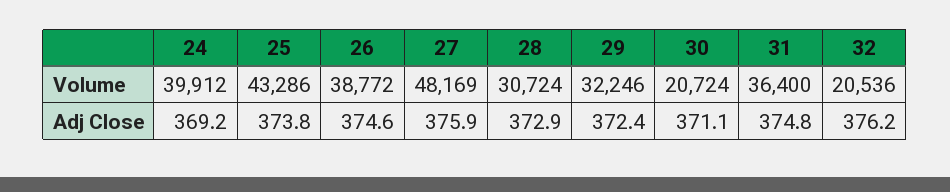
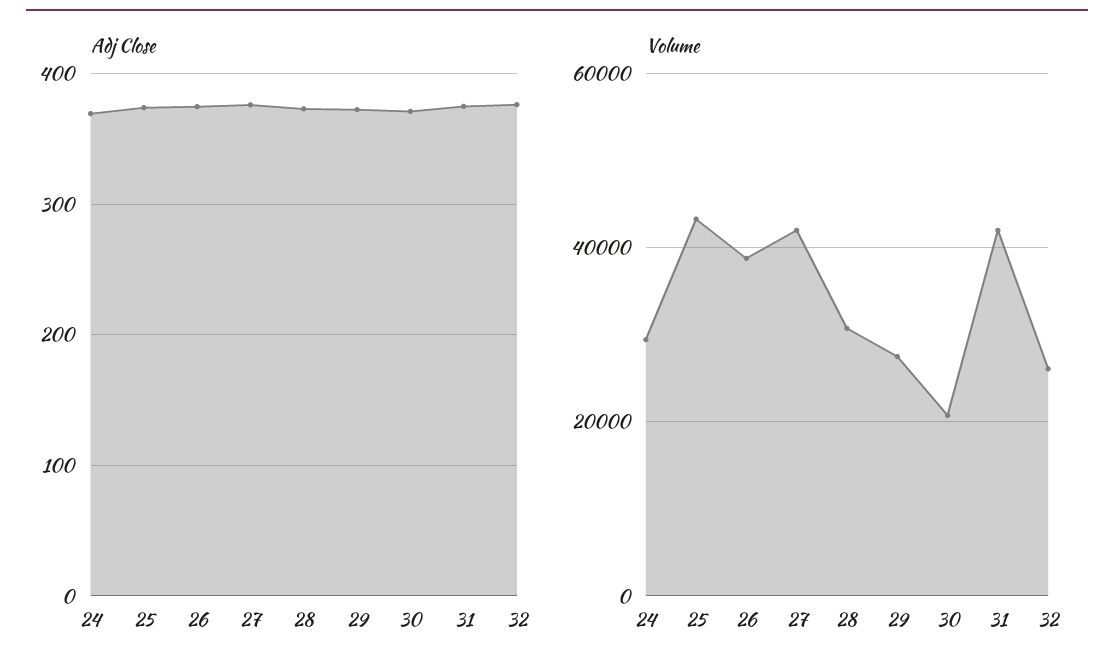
  {
    "Volume": {
-     "24": 39912,
+     "24": 30000,
      "25": 43286,
      "26": 38772,
-     "27": 48169,
+     "27": 42000,
      "28": 30724,
-     "29": 32246,
+     "29": 28000,
      "30": 20724,
-     "31": 36400,
+     "31": 42000,
-     "32": 20536
+     "32": 26000
    },
    "Adj Close": {
      "24": 369.2,
      "25": 373.8,
      "26": 374.6,
      "27": 375.9,
      "28": 372.9,
      "29": 372.4,
      "30": 371.1,
      "31": 374.8,
      "32": 376.2
    }
  }

